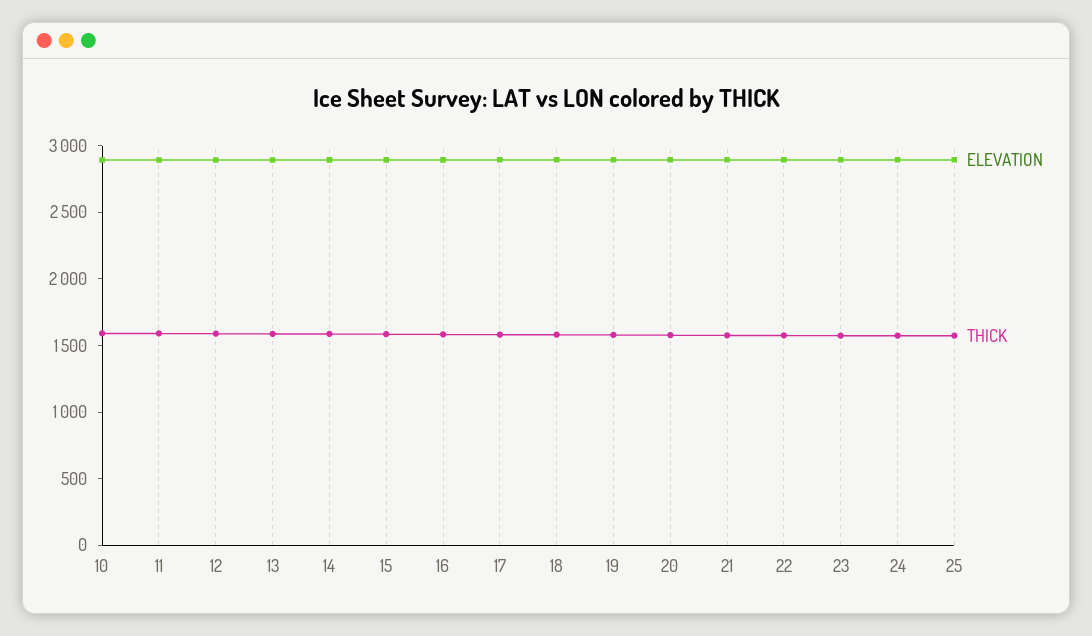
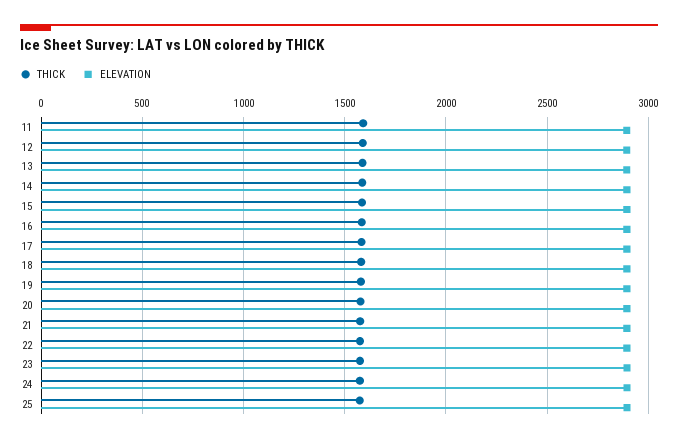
  {
    "ELEVATION": {
-     "10": 2900,
      "11": 2900,
      "12": 2900,
      "13": 2900,
      "14": 2900,
      "15": 2900,
      "16": 2900,
      "17": 2900,
      "18": 2900,
      "19": 2900,
      "20": 2900,
      "21": 2900,
      "22": 2900,
      "23": 2900,
      "24": 2900,
      "25": 2900
    },
    "THICK": {
-     "10": 1600,
      "11": 1600,
      "12": 1600,
      "13": 1600,
      "14": 1600,
      "15": 1600,
      "16": 1600,
      "17": 1600,
      "18": 1600,
      "19": 1600,
      "20": 1600,
      "21": 1600,
      "22": 1600,
      "23": 1600,
      "24": 1550,
      "25": 1550
    }
  }

